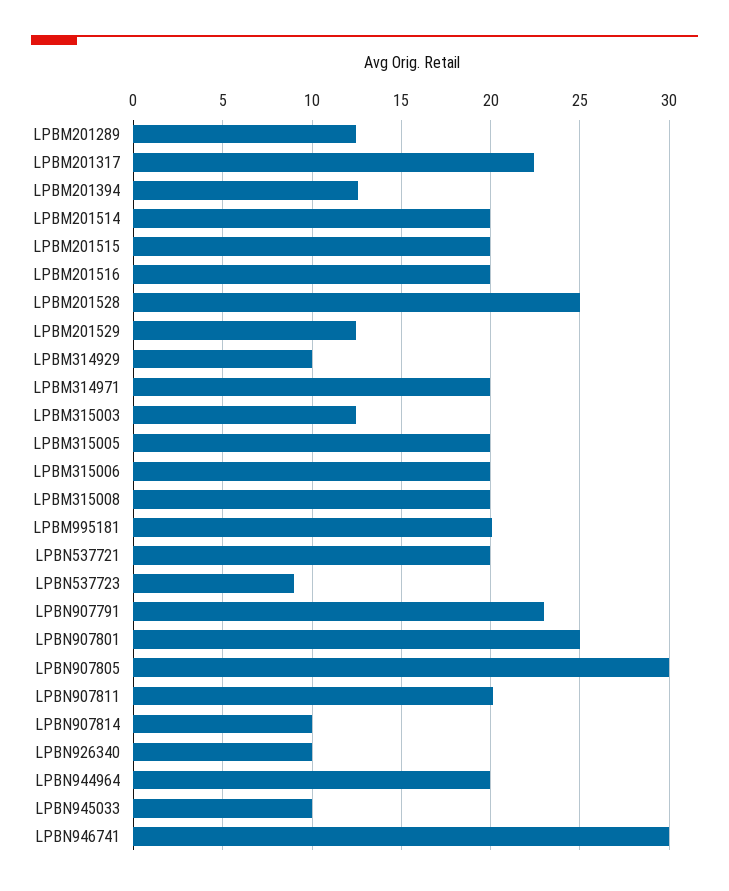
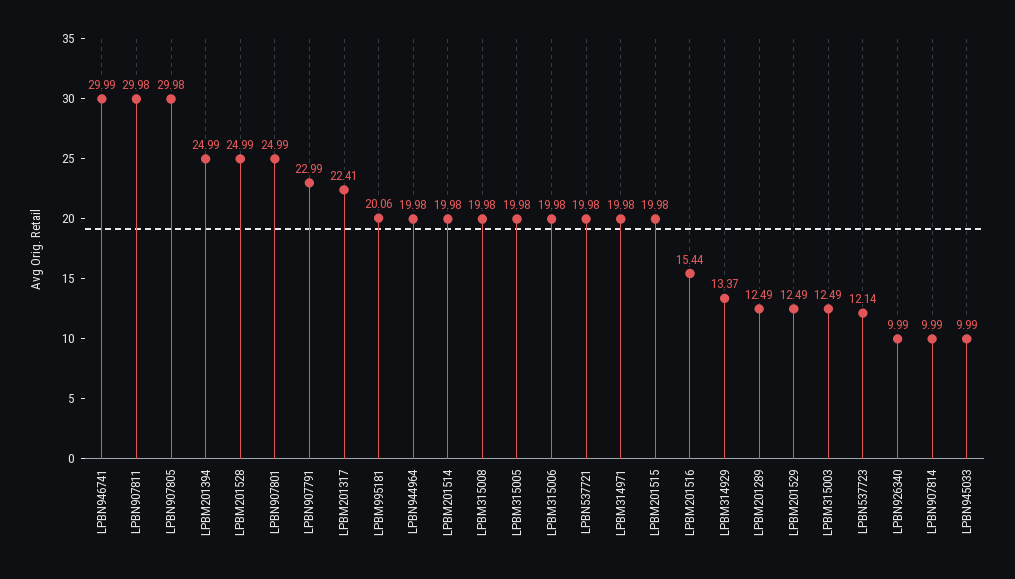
  {
    "LPBM201289": 12.49,
    "LPBM201317": 22.41,
-   "LPBM201394": 12.5,
+   "LPBM201394": 24.99,
    "LPBM201514": 19.98,
    "LPBM201515": 19.98,
-   "LPBM201516": 20,
+   "LPBM201516": 15.44,
    "LPBM201528": 24.99,
    "LPBM201529": 12.49,
-   "LPBM314929": 10,
+   "LPBM314929": 13.37,
    "LPBM314971": 19.98,
    "LPBM315003": 12.49,
    "LPBM315005": 19.98,
    "LPBM315006": 19.98,
    "LPBM315008": 19.98,
    "LPBM995181": 20.06,
    "LPBN537721": 19.98,
-   "LPBN537723": 9,
+   "LPBN537723": 12.14,
    "LPBN907791": 22.99,
    "LPBN907801": 24.99,
    "LPBN907805": 29.98,
-   "LPBN907811": 20,
+   "LPBN907811": 29.98,
    "LPBN907814": 9.99,
    "LPBN926340": 9.99,
    "LPBN944964": 19.98,
    "LPBN945033": 9.99,
    "LPBN946741": 29.99
  }

